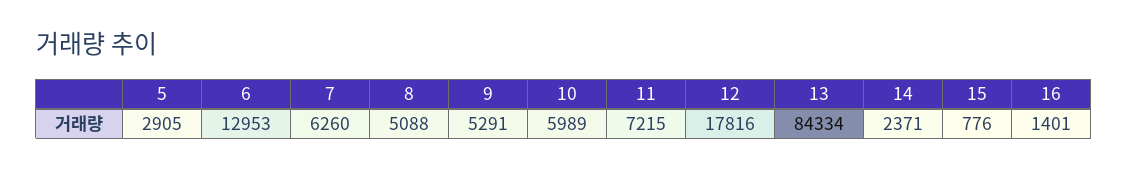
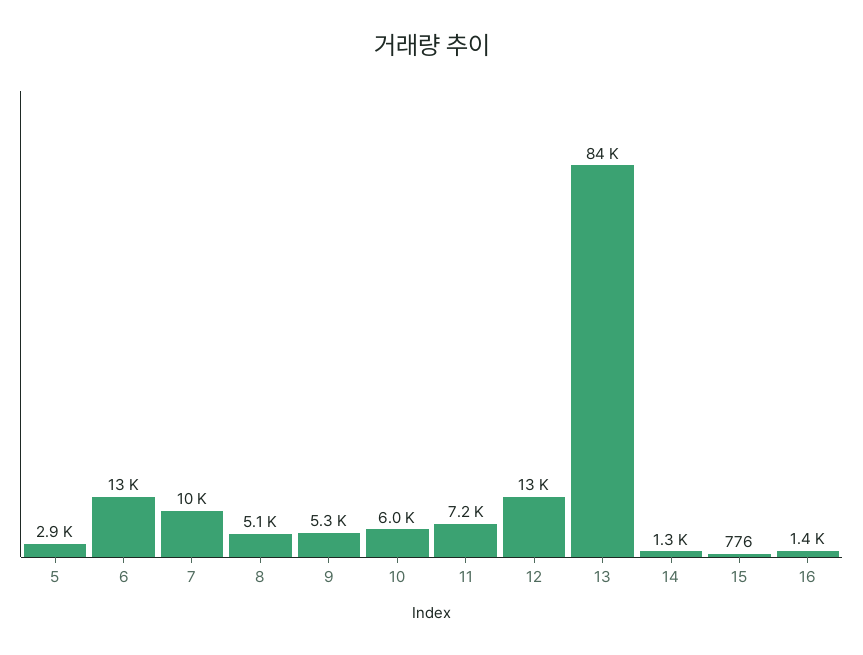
  {
    "5": 2905,
    "6": 12953,
-   "7": 6260,
+   "7": 10000,
    "8": 5088,
    "9": 5291,
    "10": 5989,
    "11": 7215,
-   "12": 17816,
+   "12": 13000,
    "13": 84334,
-   "14": 2371,
+   "14": 1300,
    "15": 776,
    "16": 1401
  }

